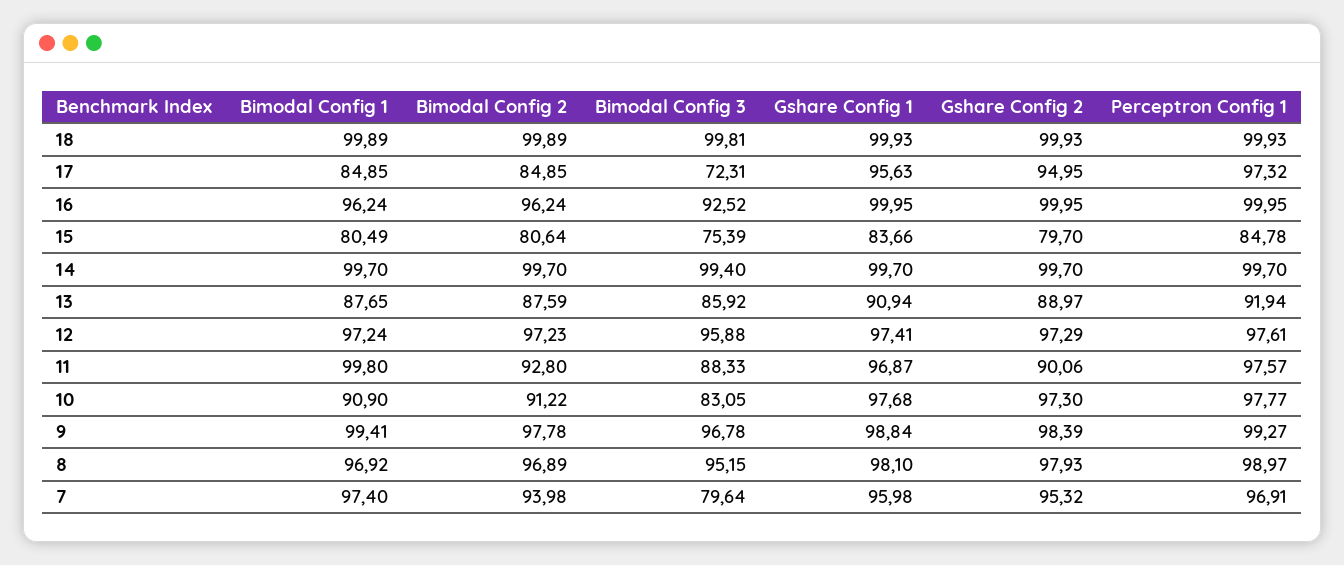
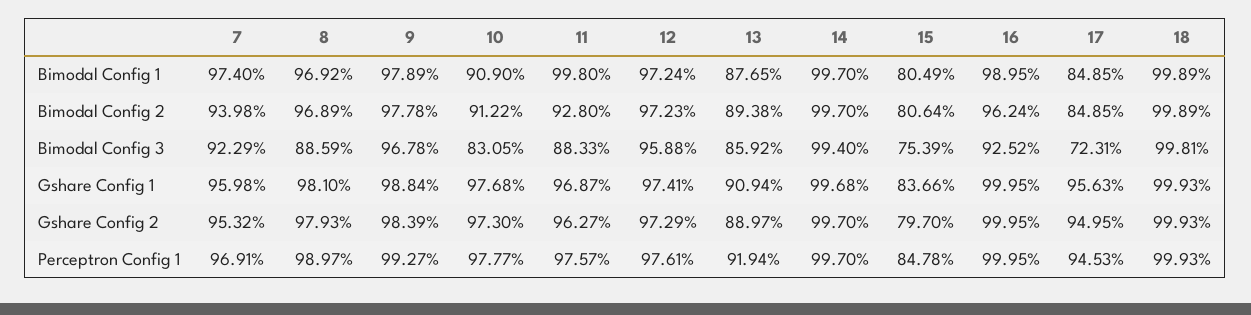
  {
    "Bimodal Config 1": {
      "18": 99.89,
      "17": 84.85,
-     "16": 96.24,
+     "16": 98.95,
      "15": 80.49,
      "14": 99.7,
      "13": 87.65,
      "12": 97.24,
      "11": 99.8,
      "10": 90.9,
-     "9": 99.41,
+     "9": 97.89,
      "8": 96.92,
      "7": 97.4
    },
    "Bimodal Config 2": {
      "18": 99.89,
      "17": 84.85,
      "16": 96.24,
      "15": 80.64,
      "14": 99.7,
-     "13": 87.59,
+     "13": 89.38,
      "12": 97.23,
      "11": 92.8,
      "10": 91.22,
      "9": 97.78,
      "8": 96.89,
      "7": 93.98
    },
    "Bimodal Config 3": {
      "18": 99.81,
      "17": 72.31,
      "16": 92.52,
      "15": 75.39,
      "14": 99.4,
      "13": 85.92,
      "12": 95.88,
      "11": 88.33,
      "10": 83.05,
      "9": 96.78,
-     "8": 95.15,
+     "8": 88.59,
-     "7": 79.64
+     "7": 92.29
    },
    "Gshare Config 1": {
      "18": 99.93,
      "17": 95.63,
      "16": 99.95,
      "15": 83.66,
-     "14": 99.7,
+     "14": 99.68,
      "13": 90.94,
      "12": 97.41,
      "11": 96.87,
      "10": 97.68,
      "9": 98.84,
      "8": 98.1,
      "7": 95.98
    },
    "Gshare Config 2": {
      "18": 99.93,
      "17": 94.95,
      "16": 99.95,
      "15": 79.7,
      "14": 99.7,
      "13": 88.97,
      "12": 97.29,
-     "11": 90.06,
+     "11": 96.27,
      "10": 97.3,
      "9": 98.39,
      "8": 97.93,
      "7": 95.32
    },
    "Perceptron Config 1": {
      "18": 99.93,
-     "17": 97.32,
+     "17": 94.53,
      "16": 99.95,
      "15": 84.78,
      "14": 99.7,
      "13": 91.94,
      "12": 97.61,
      "11": 97.57,
      "10": 97.77,
      "9": 99.27,
      "8": 98.97,
      "7": 96.91
    }
  }

